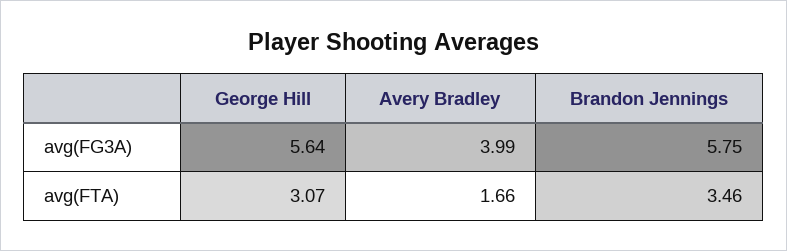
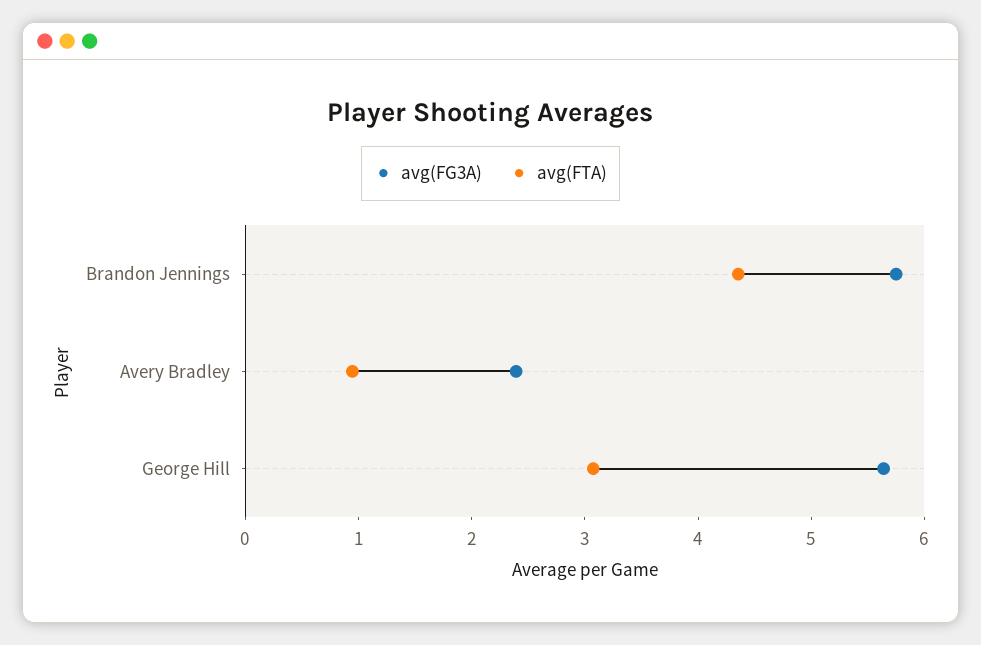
  {
    "avg(FG3A)": {
      "George Hill": 5.64,
-     "Avery Bradley": 3.99,
+     "Avery Bradley": 2.4,
      "Brandon Jennings": 5.75
    },
    "avg(FTA)": {
      "George Hill": 3.07,
-     "Avery Bradley": 1.66,
+     "Avery Bradley": 1,
-     "Brandon Jennings": 3.46
+     "Brandon Jennings": 4.4
    }
  }

